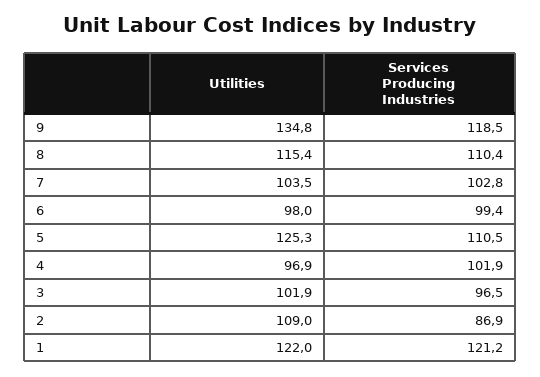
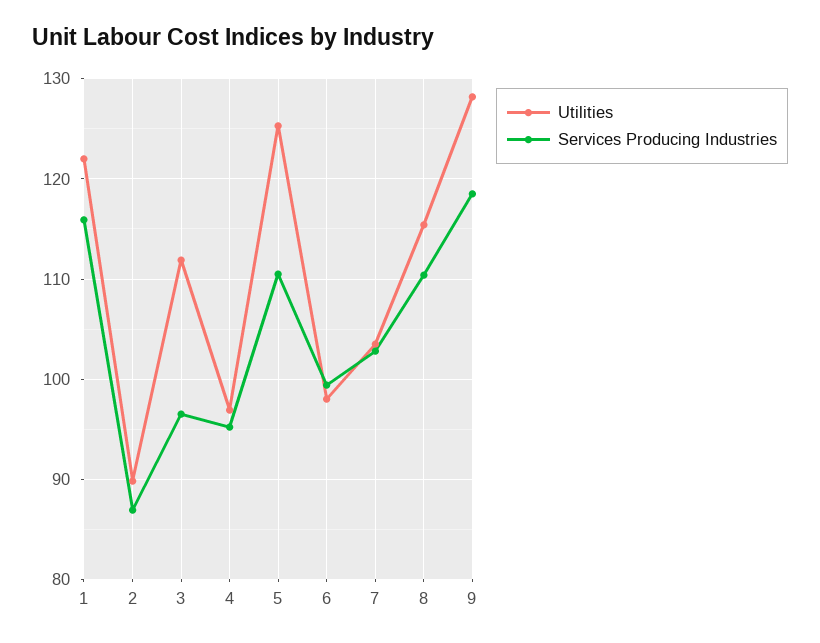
  {
    "Utilities": {
-     "9": 134.8,
+     "9": 128,
      "8": 115.4,
      "7": 103.5,
      "6": 98,
      "5": 125.3,
      "4": 96.9,
-     "3": 101.9,
+     "3": 112,
-     "2": 109,
+     "2": 90,
      "1": 122
    },
    "Services Producing Industries": {
      "9": 118.5,
      "8": 110.4,
      "7": 102.8,
      "6": 99.4,
      "5": 110.5,
-     "4": 101.9,
+     "4": 95,
      "3": 96.5,
      "2": 86.9,
-     "1": 121.2
+     "1": 116
    }
  }

